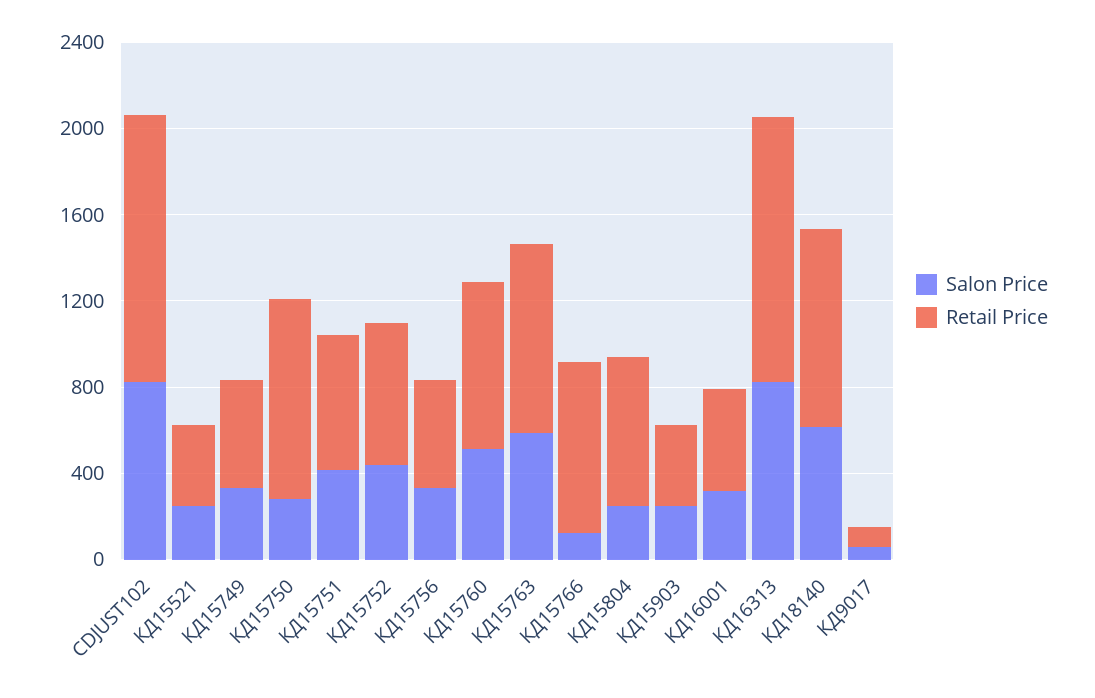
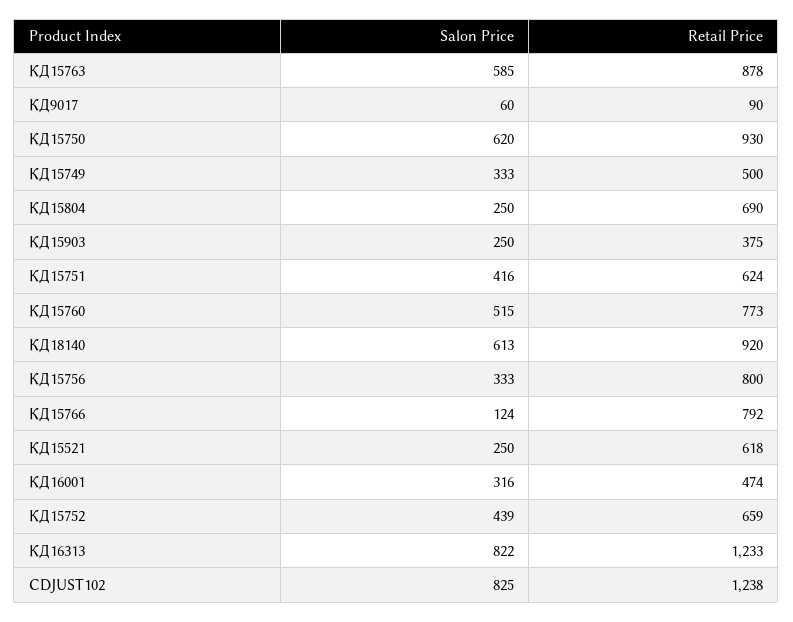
  {
    "Salon Price": {
      "CDJUST102": 825,
      "КД15521": 250,
      "КД15749": 333,
-     "КД15750": 300,
+     "КД15750": 620,
      "КД15751": 416,
      "КД15752": 439,
      "КД15756": 333,
      "КД15760": 515,
      "КД15763": 585,
      "КД15766": 124,
      "КД15804": 250,
      "КД15903": 250,
      "КД16001": 316,
      "КД16313": 822,
      "КД18140": 613,
      "КД9017": 60
    },
    "Retail Price": {
      "CDJUST102": 1238,
-     "КД15521": 400,
+     "КД15521": 618,
      "КД15749": 500,
      "КД15750": 930,
      "КД15751": 624,
      "КД15752": 659,
-     "КД15756": 500,
+     "КД15756": 800,
      "КД15760": 773,
      "КД15763": 878,
      "КД15766": 792,
      "КД15804": 690,
      "КД15903": 375,
      "КД16001": 474,
      "КД16313": 1233,
      "КД18140": 920,
      "КД9017": 90
    }
  }

